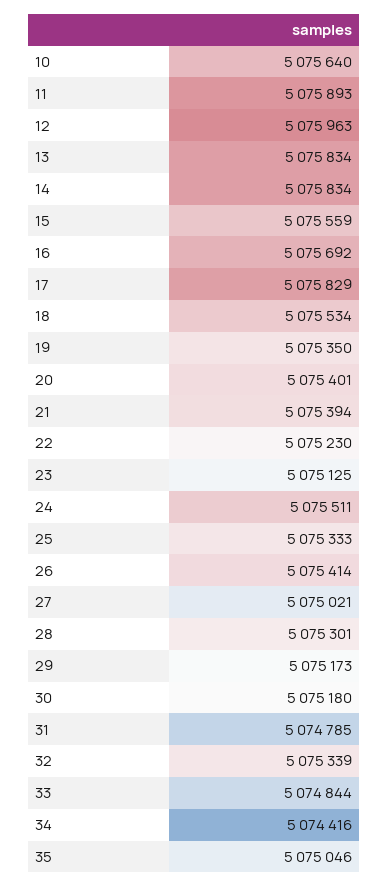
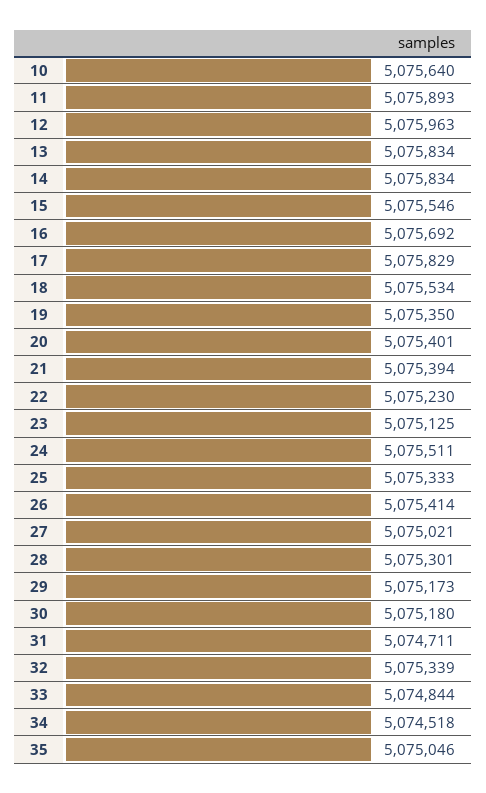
  {
    "10": 5075640,
    "11": 5075893,
    "12": 5075963,
    "13": 5075834,
    "14": 5075834,
-   "15": 5075559,
+   "15": 5075546,
    "16": 5075692,
    "17": 5075829,
    "18": 5075534,
    "19": 5075350,
    "20": 5075401,
    "21": 5075394,
    "22": 5075230,
    "23": 5075125,
    "24": 5075511,
    "25": 5075333,
    "26": 5075414,
    "27": 5075021,
    "28": 5075301,
    "29": 5075173,
    "30": 5075180,
-   "31": 5074785,
+   "31": 5074711,
    "32": 5075339,
    "33": 5074844,
-   "34": 5074416,
+   "34": 5074518,
    "35": 5075046
  }

